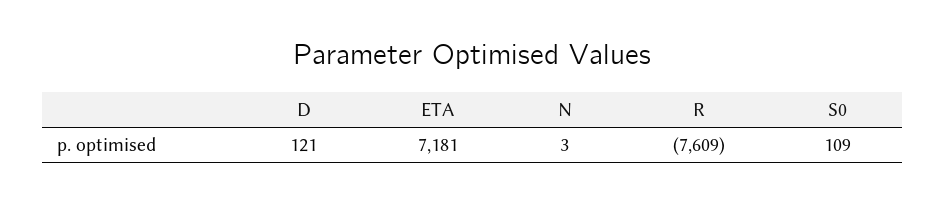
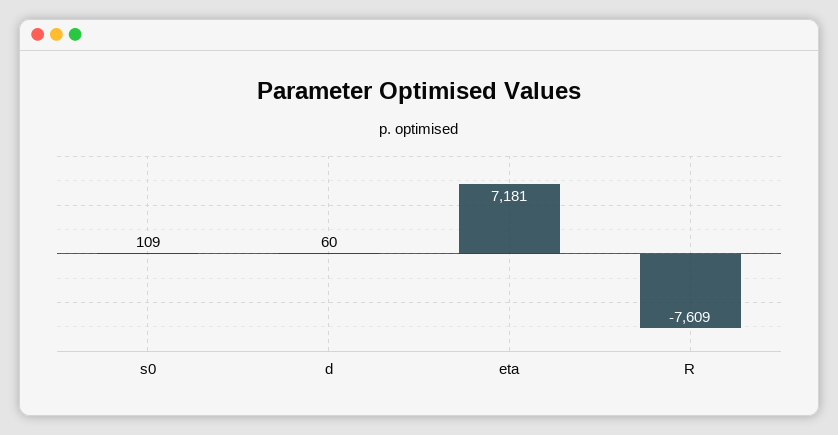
  {
-   "D": 121,
+   "D": 60,
    "ETA": 7181,
-   "N": 3,
    "R": -7609,
    "S0": 109
  }

